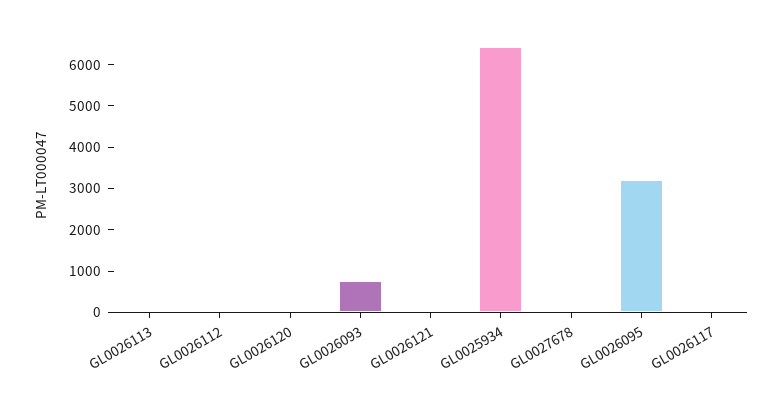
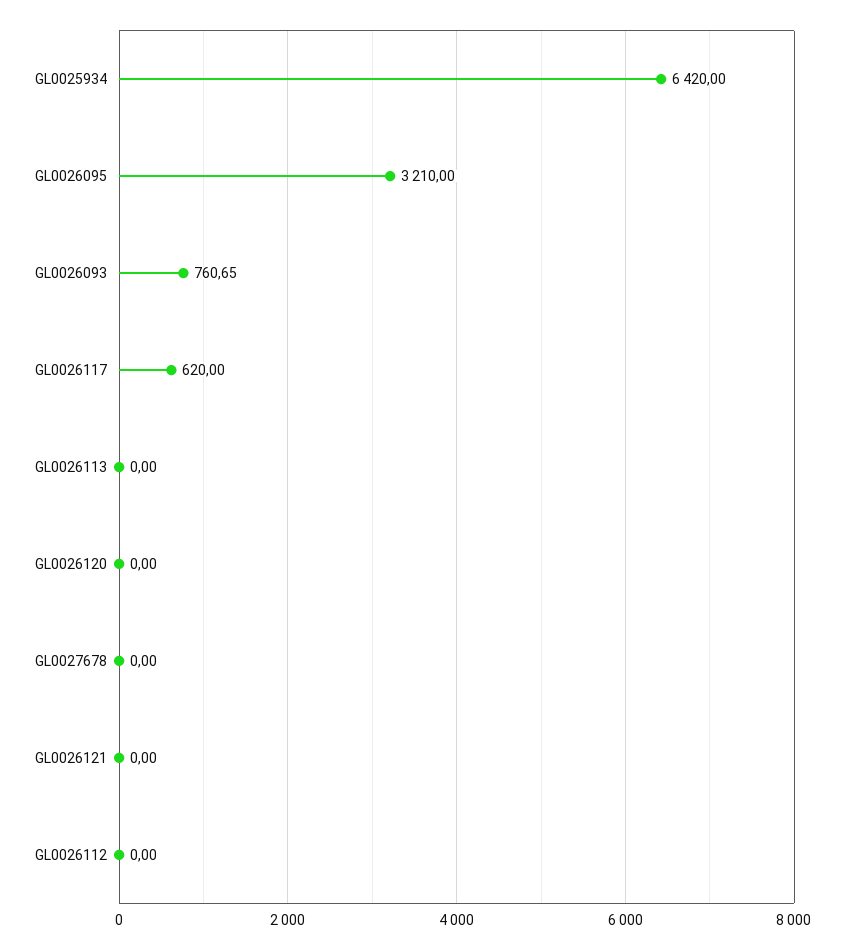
  {
    "GL0026113": 0,
    "GL0026112": 0,
    "GL0026120": 0,
    "GL0026093": 760.65,
    "GL0026121": 0,
    "GL0025934": 6420,
    "GL0027678": 0,
    "GL0026095": 3210,
-   "GL0026117": 0
+   "GL0026117": 620
  }

